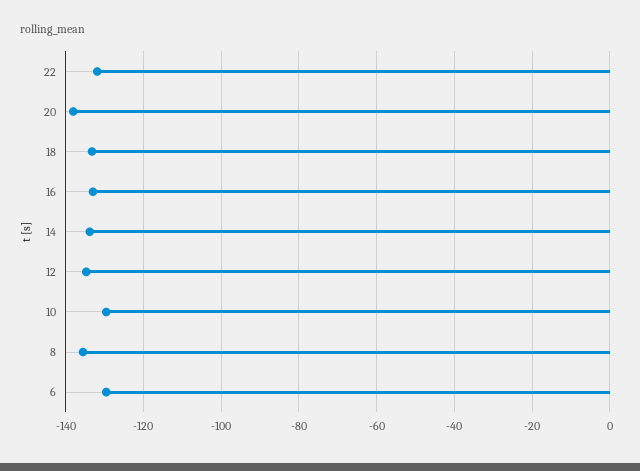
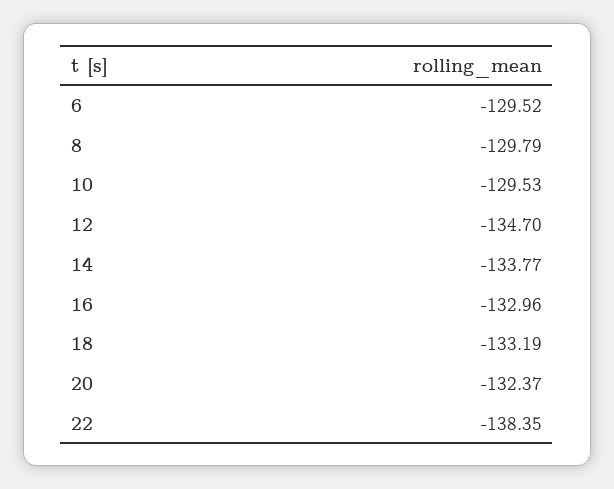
  {
-   "22": -132,
+   "22": -138.35,
-   "20": -138,
+   "20": -132.37,
    "18": -133.19,
    "16": -132.96,
    "14": -133.77,
    "12": -134.7,
    "10": -129.53,
-   "8": -136,
+   "8": -129.79,
    "6": -129.52
  }

